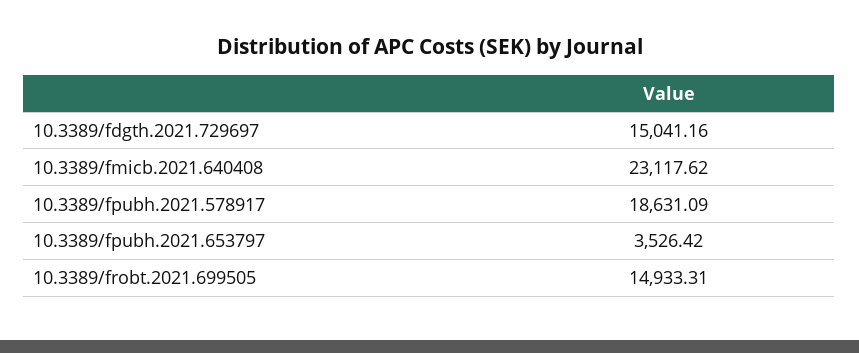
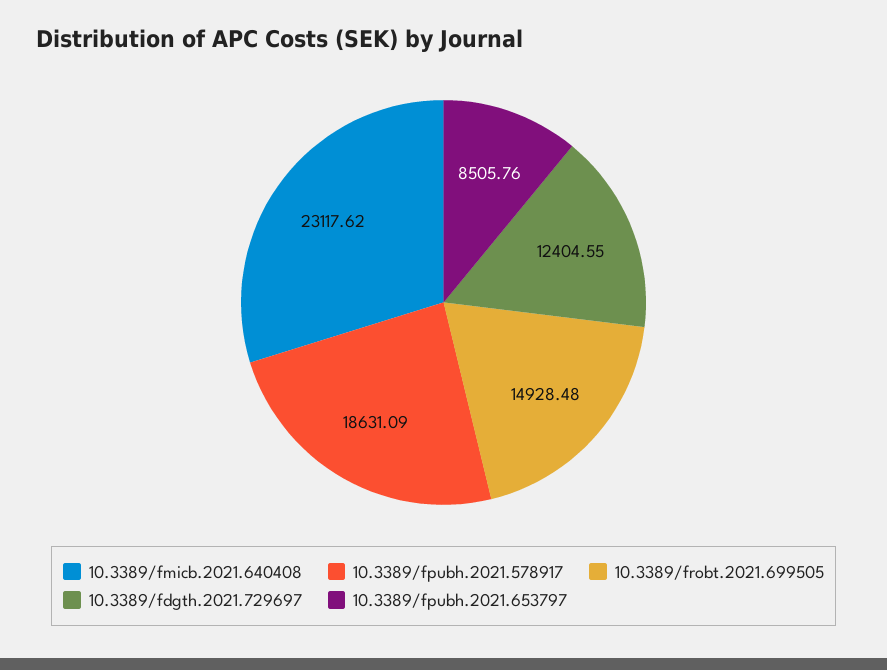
  {
-   "10.3389/fdgth.2021.729697": 15041.16,
+   "10.3389/fdgth.2021.729697": 12404.55,
    "10.3389/fmicb.2021.640408": 23117.62,
    "10.3389/fpubh.2021.578917": 18631.09,
-   "10.3389/fpubh.2021.653797": 3526.42,
+   "10.3389/fpubh.2021.653797": 8505.76,
-   "10.3389/frobt.2021.699505": 14933.31
+   "10.3389/frobt.2021.699505": 14928.48
  }

